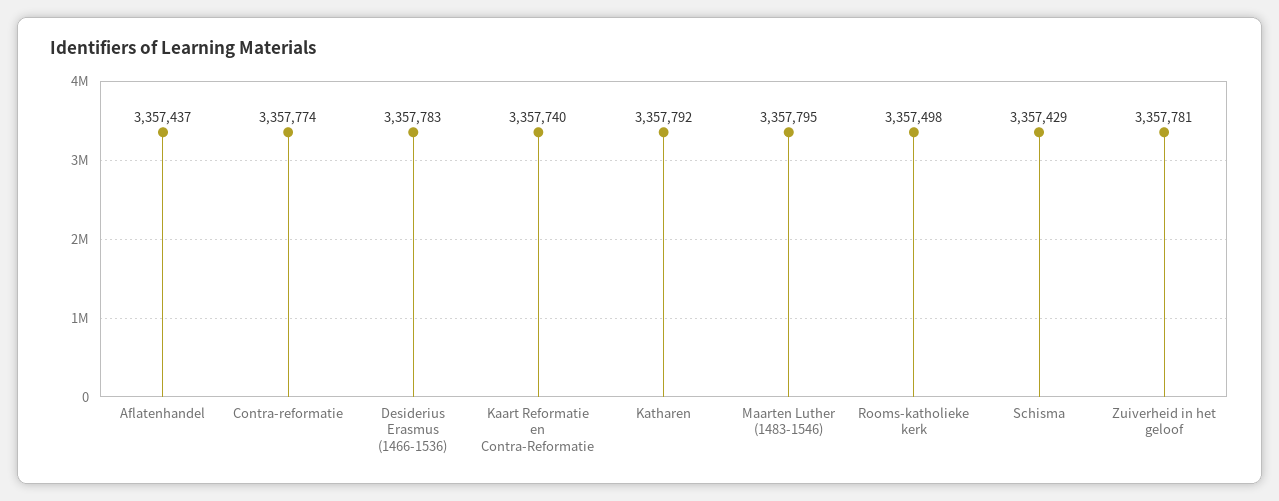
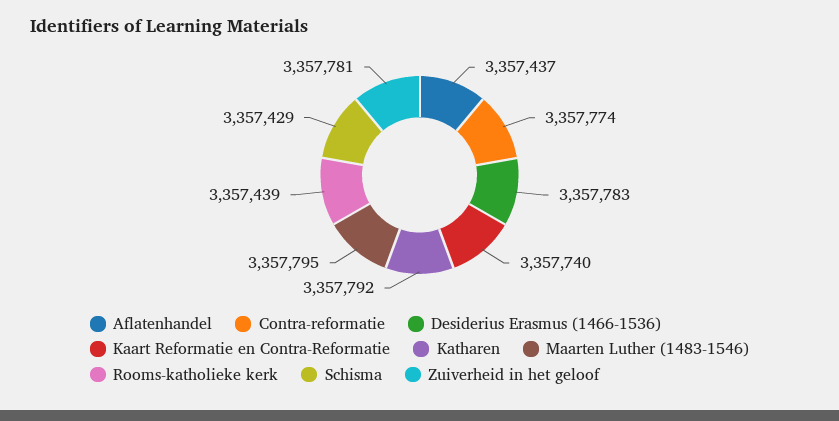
  {
    "Aflatenhandel": 3357437,
    "Contra-reformatie": 3357774,
    "Desiderius Erasmus (1466-1536)": 3357783,
    "Kaart Reformatie en Contra-Reformatie": 3357740,
    "Katharen": 3357792,
    "Maarten Luther (1483-1546)": 3357795,
-   "Rooms-katholieke kerk": 3357498,
+   "Rooms-katholieke kerk": 3357439,
    "Schisma": 3357429,
    "Zuiverheid in het geloof": 3357781
  }

